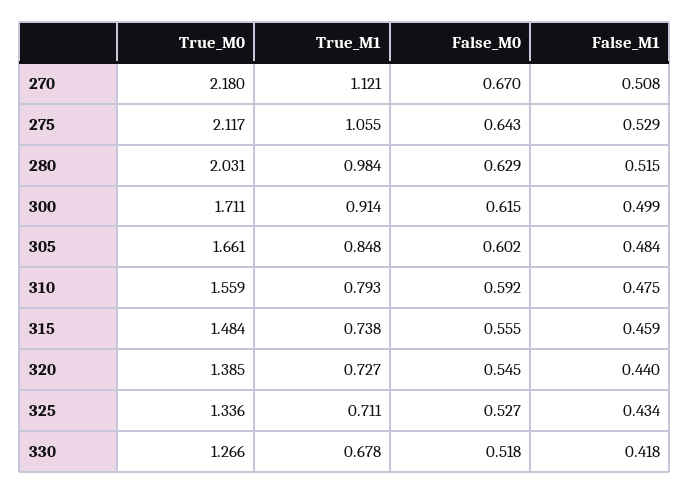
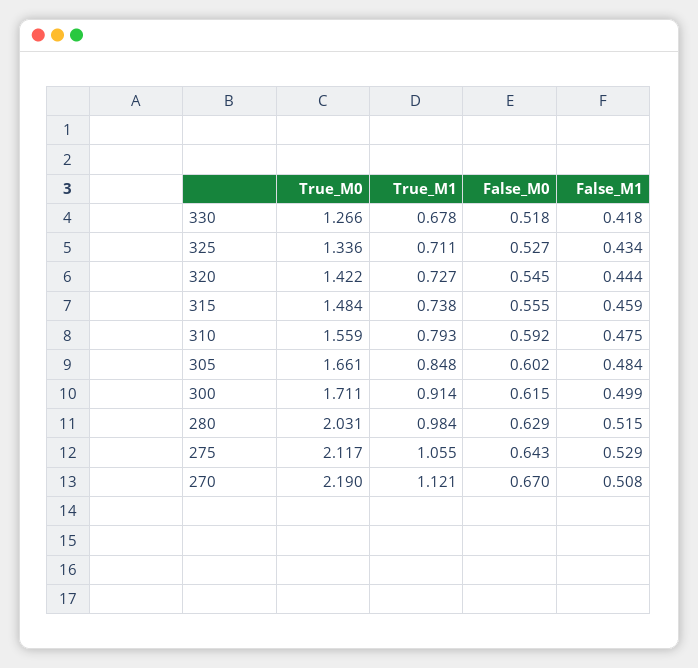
  {
    "True_M0": {
-     "270": 2.18,
+     "270": 2.19,
      "275": 2.117,
      "280": 2.031,
      "300": 1.711,
      "305": 1.661,
      "310": 1.559,
      "315": 1.484,
-     "320": 1.385,
+     "320": 1.422,
      "325": 1.336,
      "330": 1.266
    },
    "True_M1": {
      "270": 1.121,
      "275": 1.055,
      "280": 0.984,
      "300": 0.914,
      "305": 0.848,
      "310": 0.793,
      "315": 0.738,
      "320": 0.727,
      "325": 0.711,
      "330": 0.678
    },
    "False_M0": {
      "270": 0.67,
      "275": 0.643,
      "280": 0.629,
      "300": 0.615,
      "305": 0.602,
      "310": 0.592,
      "315": 0.555,
      "320": 0.545,
      "325": 0.527,
      "330": 0.518
    },
    "False_M1": {
      "270": 0.508,
      "275": 0.529,
      "280": 0.515,
      "300": 0.499,
      "305": 0.484,
      "310": 0.475,
      "315": 0.459,
-     "320": 0.44,
+     "320": 0.444,
      "325": 0.434,
      "330": 0.418
    }
  }

